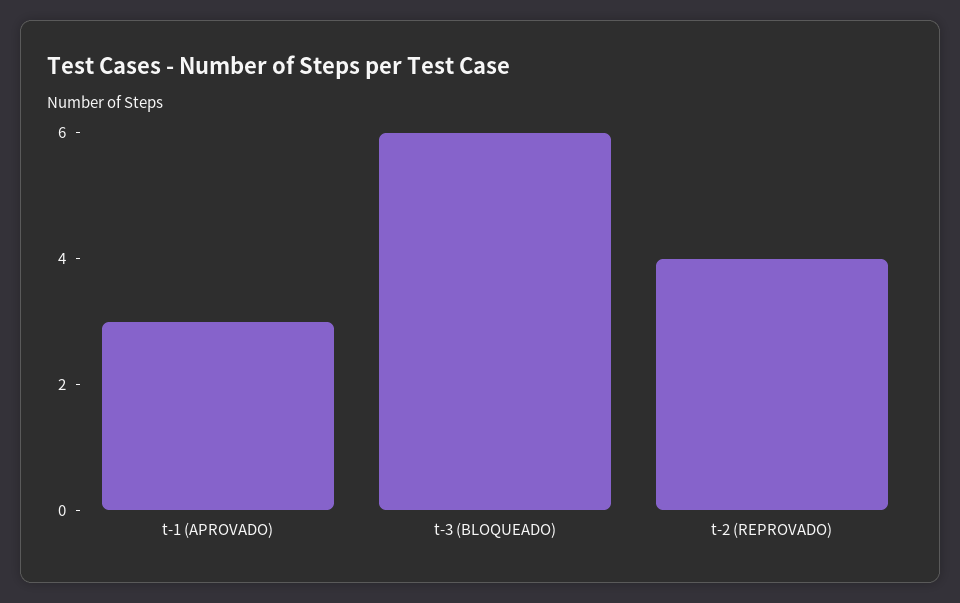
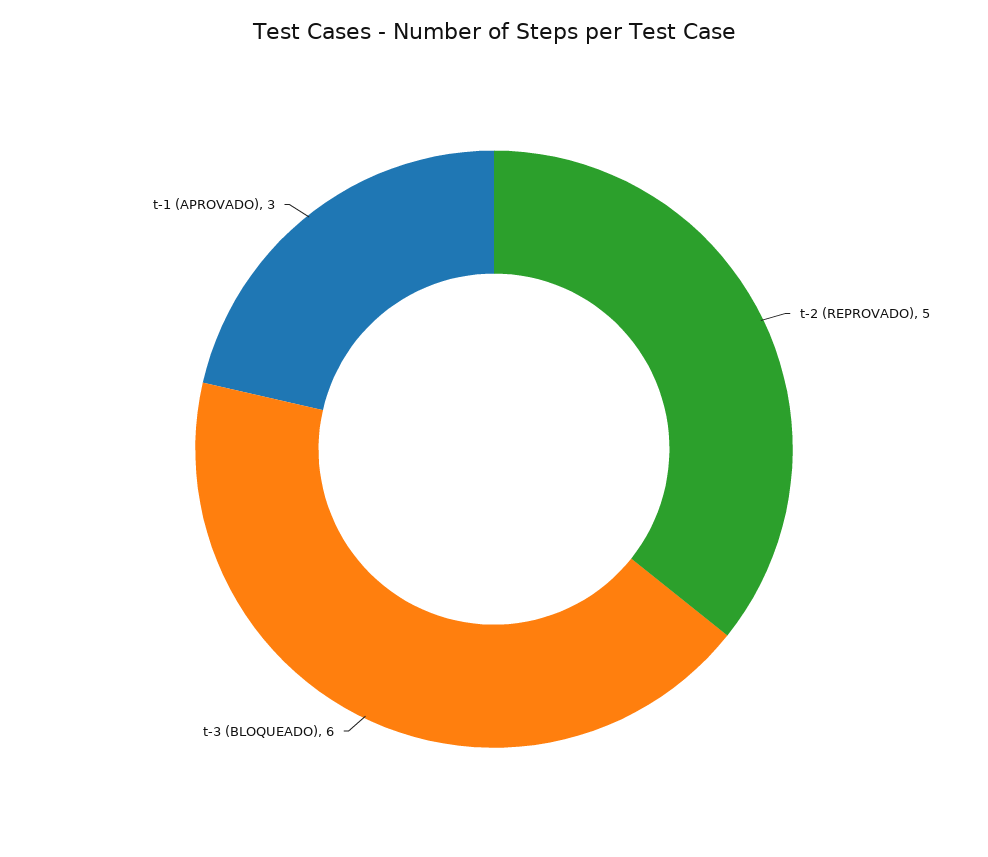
  {
    "t-1 (APROVADO)": 3,
    "t-3 (BLOQUEADO)": 6,
-   "t-2 (REPROVADO)": 4
+   "t-2 (REPROVADO)": 5
  }

